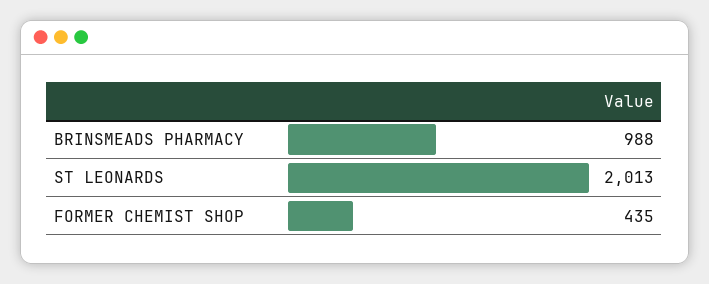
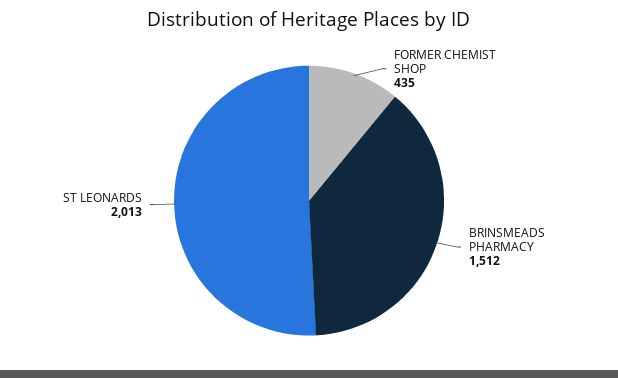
  {
-   "BRINSMEADS PHARMACY": 988,
+   "BRINSMEADS PHARMACY": 1512,
    "ST LEONARDS": 2013,
    "FORMER CHEMIST SHOP": 435
  }

